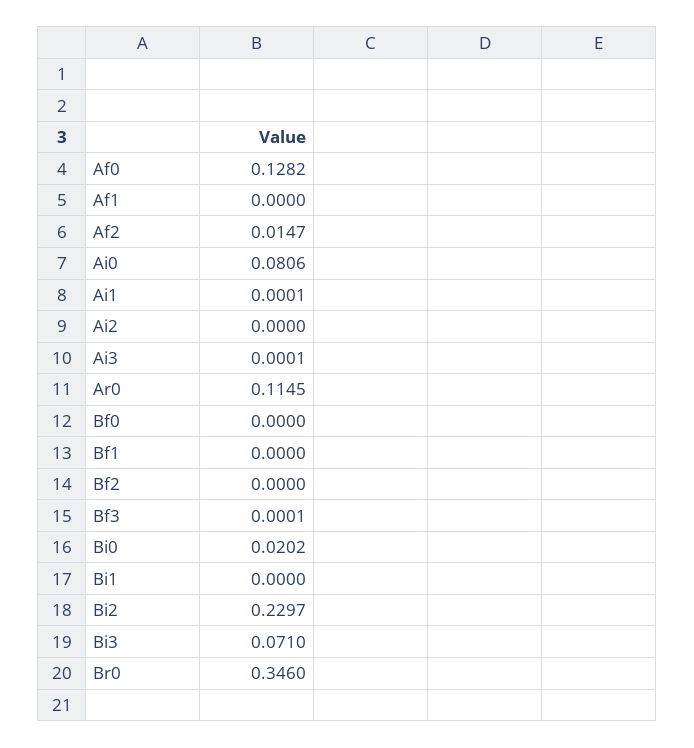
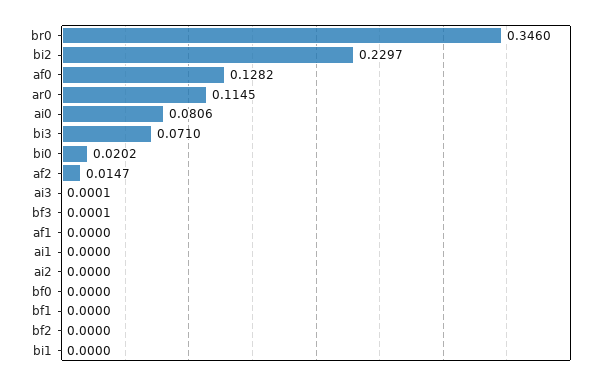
  {
    "Af0": 0.1282,
    "Af1": 0,
    "Af2": 0.0147,
    "Ai0": 0.0806,
-   "Ai1": 0.0001,
+   "Ai1": 0,
    "Ai2": 0,
    "Ai3": 0.0001,
    "Ar0": 0.1145,
    "Bf0": 0,
    "Bf1": 0,
    "Bf2": 0,
    "Bf3": 0.0001,
    "Bi0": 0.0202,
    "Bi1": 0,
    "Bi2": 0.2297,
    "Bi3": 0.071,
    "Br0": 0.346
  }

